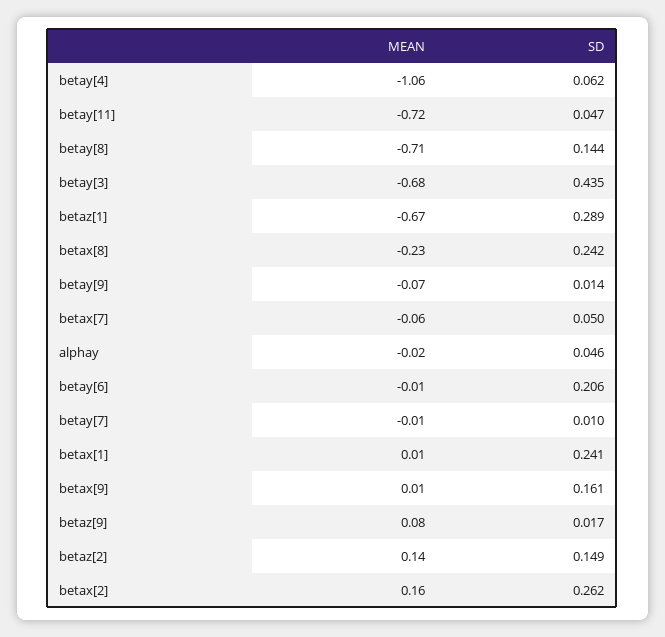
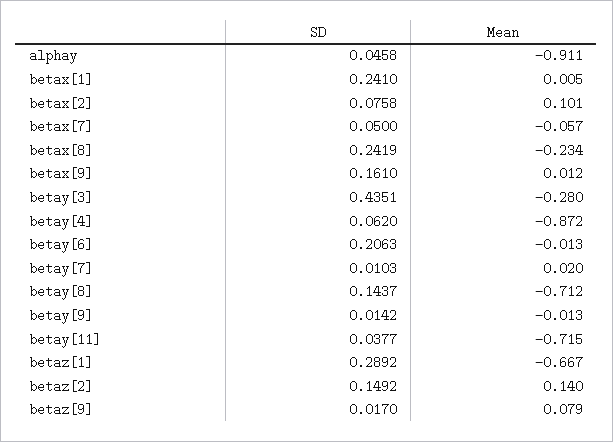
  {
    "MEAN": {
-     "betay[4]": -1.06,
+     "betay[4]": -0.872,
      "betay[11]": -0.715,
      "betay[8]": -0.712,
-     "betay[3]": -0.68,
+     "betay[3]": -0.28,
      "betaz[1]": -0.667,
      "betax[8]": -0.234,
-     "betay[9]": -0.07,
+     "betay[9]": -0.013,
      "betax[7]": -0.057,
-     "alphay": -0.02,
+     "alphay": -0.911,
      "betay[6]": -0.013,
-     "betay[7]": -0.01,
+     "betay[7]": 0.02,
      "betax[1]": 0.005,
      "betax[9]": 0.012,
      "betaz[9]": 0.079,
      "betaz[2]": 0.14,
-     "betax[2]": 0.16
+     "betax[2]": 0.101
    },
    "SD": {
      "betay[4]": 0.062,
-     "betay[11]": 0.047,
+     "betay[11]": 0.0377,
      "betay[8]": 0.1437,
      "betay[3]": 0.4351,
      "betaz[1]": 0.2892,
      "betax[8]": 0.2419,
      "betay[9]": 0.0142,
      "betax[7]": 0.05,
      "alphay": 0.0458,
      "betay[6]": 0.2063,
      "betay[7]": 0.0103,
      "betax[1]": 0.241,
      "betax[9]": 0.161,
      "betaz[9]": 0.017,
      "betaz[2]": 0.1492,
-     "betax[2]": 0.262
+     "betax[2]": 0.0758
    }
  }

